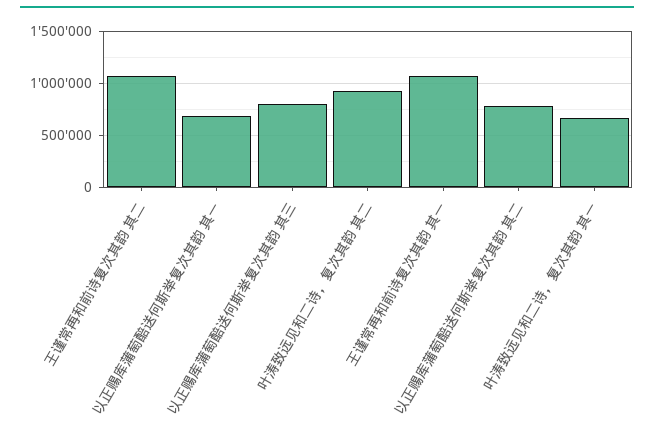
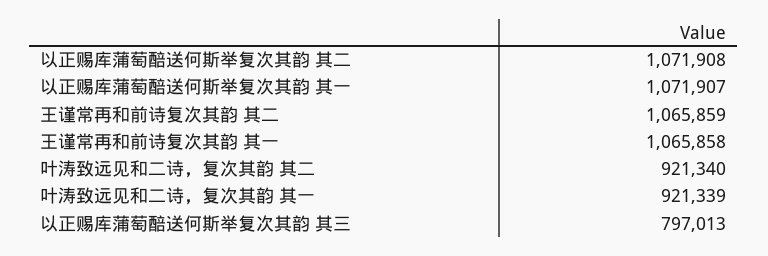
  {
    "王谨常再和前诗复次其韵 其二": 1065859,
-   "以正赐库蒲萄醅送何斯举复次其韵 其一": 700000,
+   "以正赐库蒲萄醅送何斯举复次其韵 其一": 1071907,
    "以正赐库蒲萄醅送何斯举复次其韵 其三": 797013,
    "叶涛致远见和二诗，复次其韵 其二": 921340,
    "王谨常再和前诗复次其韵 其一": 1065858,
-   "以正赐库蒲萄醅送何斯举复次其韵 其二": 800000,
+   "以正赐库蒲萄醅送何斯举复次其韵 其二": 1071908,
-   "叶涛致远见和二诗，复次其韵 其一": 700000
+   "叶涛致远见和二诗，复次其韵 其一": 921339
  }

